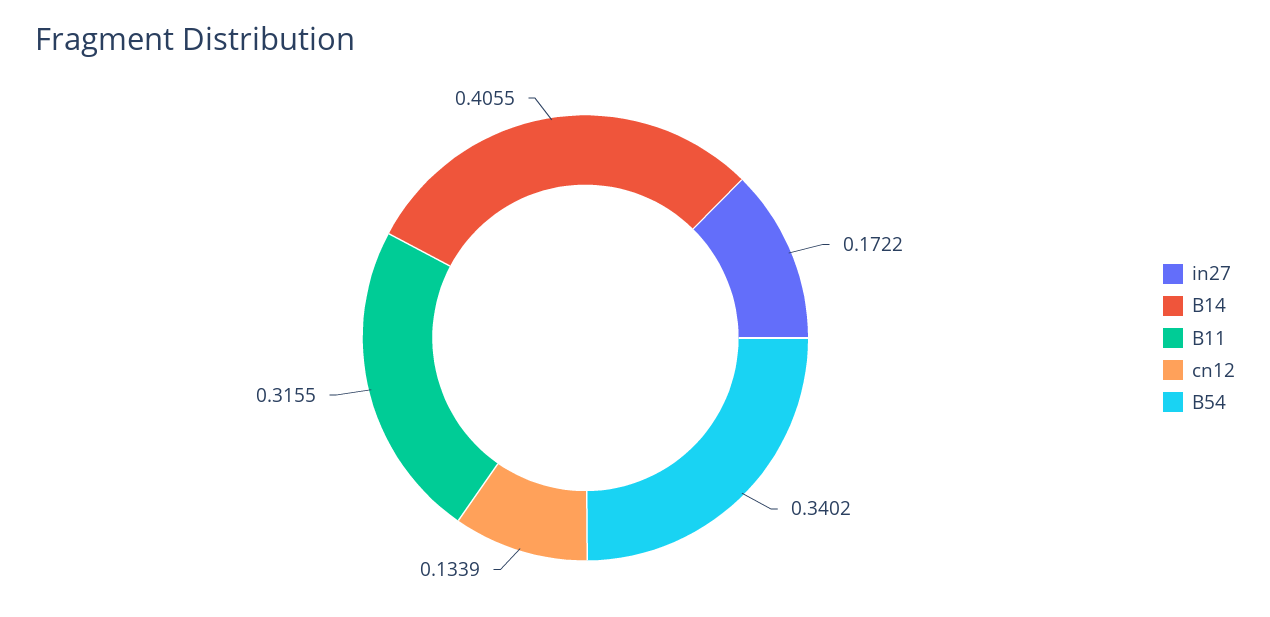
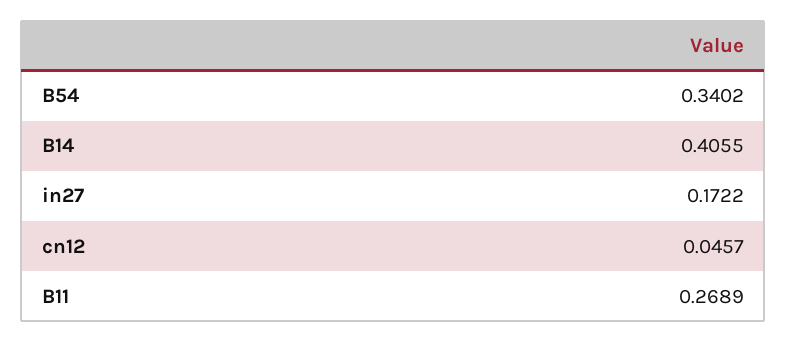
  {
    "in27": 0.1722,
    "B14": 0.4055,
-   "B11": 0.3155,
+   "B11": 0.2689,
-   "cn12": 0.1339,
+   "cn12": 0.0457,
    "B54": 0.3402
  }

